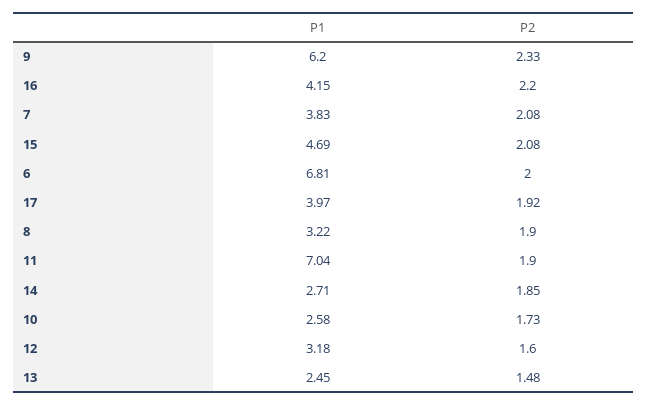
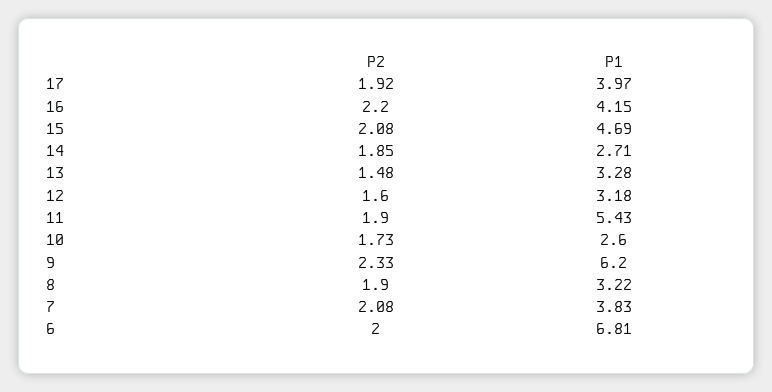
  {
    "P1": {
      "9": 6.2,
      "16": 4.15,
      "7": 3.83,
      "15": 4.69,
      "6": 6.81,
      "17": 3.97,
      "8": 3.22,
-     "11": 7.04,
+     "11": 5.43,
      "14": 2.71,
-     "10": 2.58,
+     "10": 2.6,
      "12": 3.18,
-     "13": 2.45
+     "13": 3.28
    },
    "P2": {
      "9": 2.33,
      "16": 2.2,
      "7": 2.08,
      "15": 2.08,
      "6": 2,
      "17": 1.92,
      "8": 1.9,
      "11": 1.9,
      "14": 1.85,
      "10": 1.73,
      "12": 1.6,
      "13": 1.48
    }
  }

